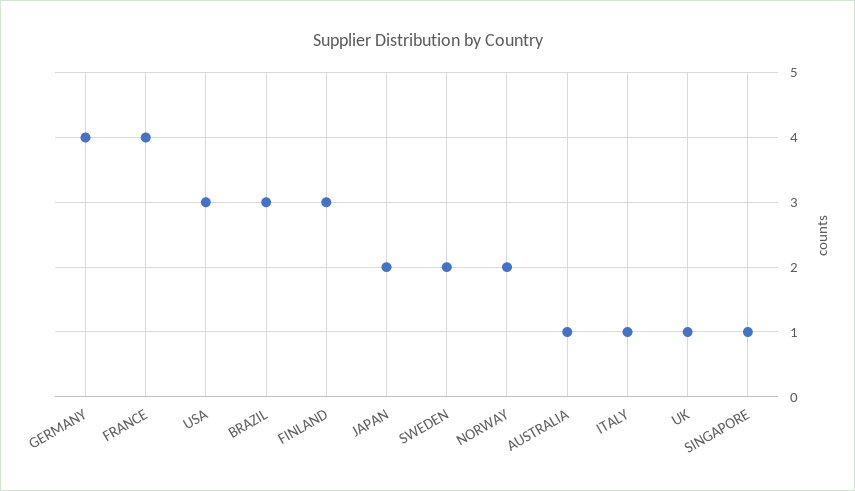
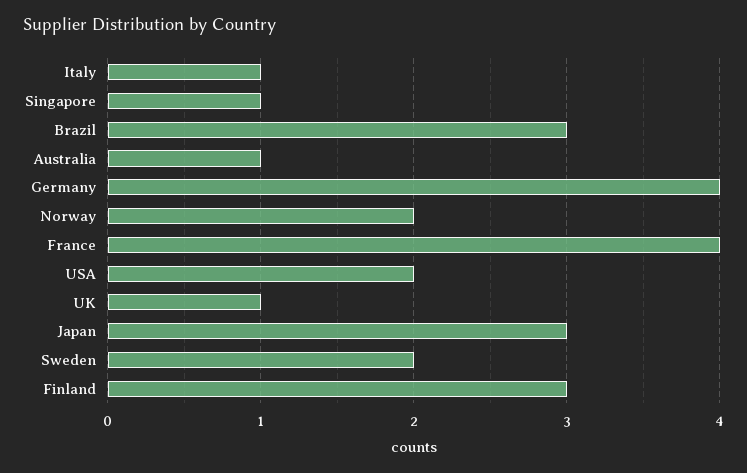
  {
    "GERMANY": 4,
    "FRANCE": 4,
-   "USA": 3,
+   "USA": 2,
    "BRAZIL": 3,
    "FINLAND": 3,
-   "JAPAN": 2,
+   "JAPAN": 3,
    "SWEDEN": 2,
    "NORWAY": 2,
    "AUSTRALIA": 1,
    "ITALY": 1,
    "UK": 1,
    "SINGAPORE": 1
  }

